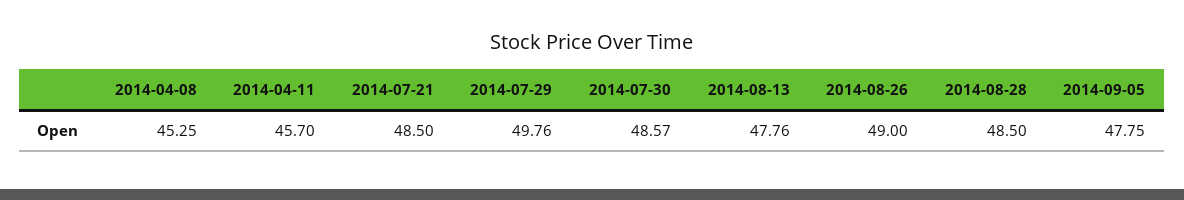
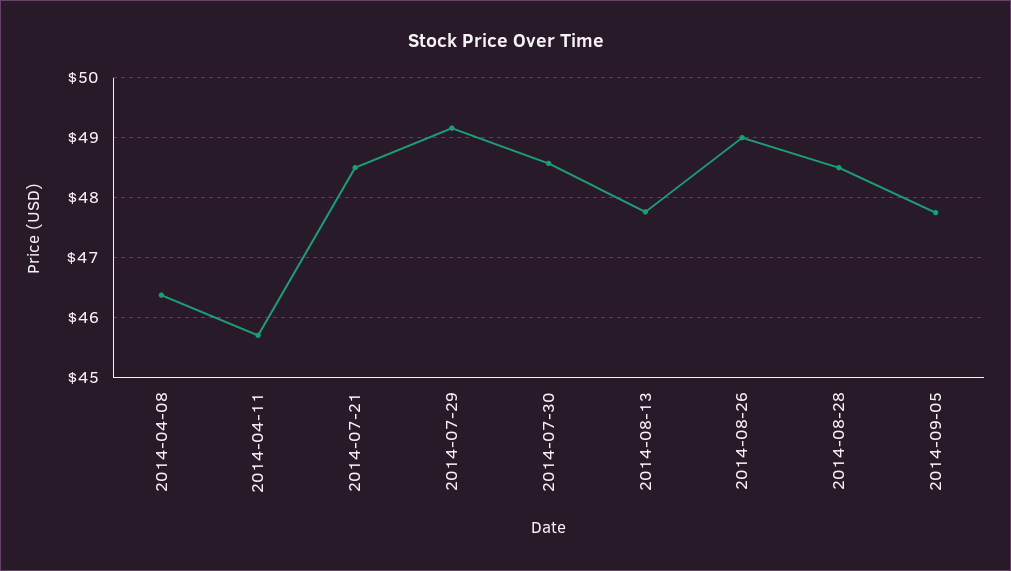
  {
-   "2014-04-08": 45.25,
+   "2014-04-08": 46.4,
    "2014-04-11": 45.7,
    "2014-07-21": 48.5,
-   "2014-07-29": 49.76,
+   "2014-07-29": 49.2,
    "2014-07-30": 48.57,
    "2014-08-13": 47.76,
    "2014-08-26": 49,
    "2014-08-28": 48.5,
    "2014-09-05": 47.75
  }

